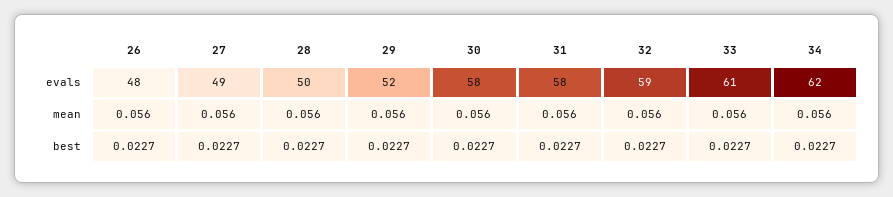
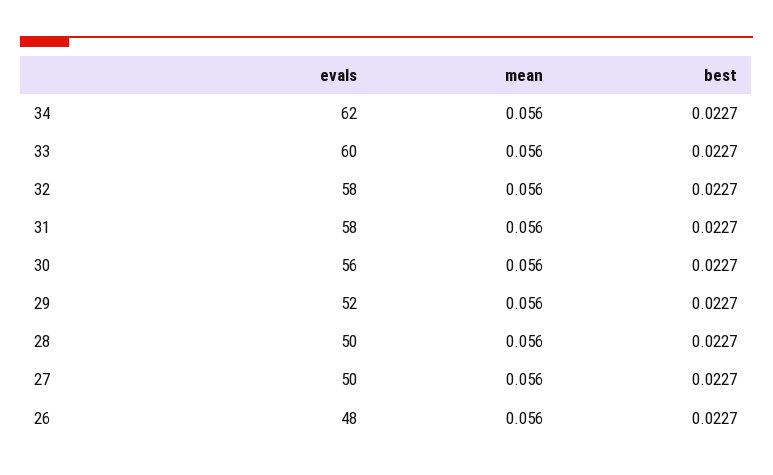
  {
    "26": {
      "evals": 48,
      "mean": 0.056,
      "best": 0.0227
    },
    "27": {
-     "evals": 49,
+     "evals": 50,
      "mean": 0.056,
      "best": 0.0227
    },
    "28": {
      "evals": 50,
      "mean": 0.056,
      "best": 0.0227
    },
    "29": {
      "evals": 52,
      "mean": 0.056,
      "best": 0.0227
    },
    "30": {
-     "evals": 58,
+     "evals": 56,
      "mean": 0.056,
      "best": 0.0227
    },
    "31": {
      "evals": 58,
      "mean": 0.056,
      "best": 0.0227
    },
    "32": {
-     "evals": 59,
+     "evals": 58,
      "mean": 0.056,
      "best": 0.0227
    },
    "33": {
-     "evals": 61,
+     "evals": 60,
      "mean": 0.056,
      "best": 0.0227
    },
    "34": {
      "evals": 62,
      "mean": 0.056,
      "best": 0.0227
    }
  }

